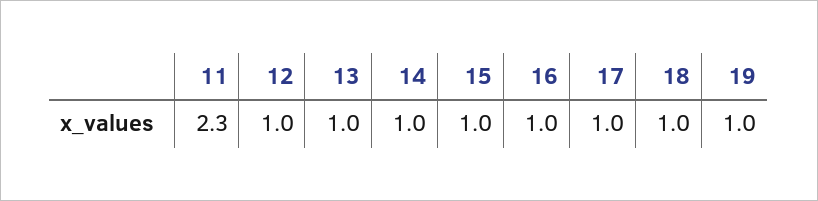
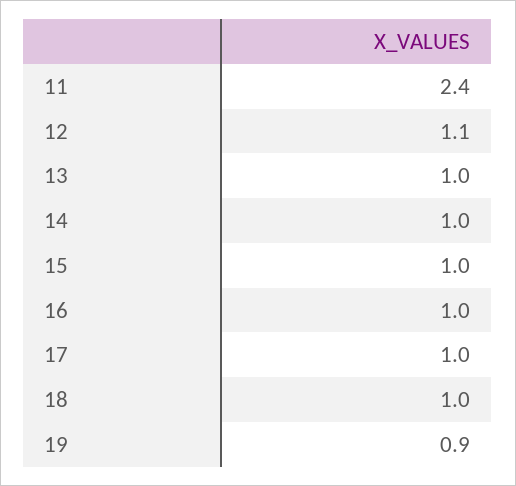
  {
-   "11": 2.3,
+   "11": 2.4,
-   "12": 1,
+   "12": 1.1,
    "13": 1,
    "14": 1,
    "15": 1,
    "16": 1,
    "17": 1,
    "18": 1,
-   "19": 1
+   "19": 0.9
  }

